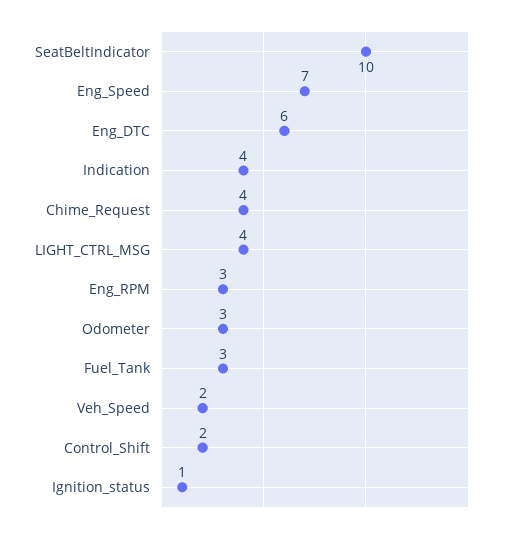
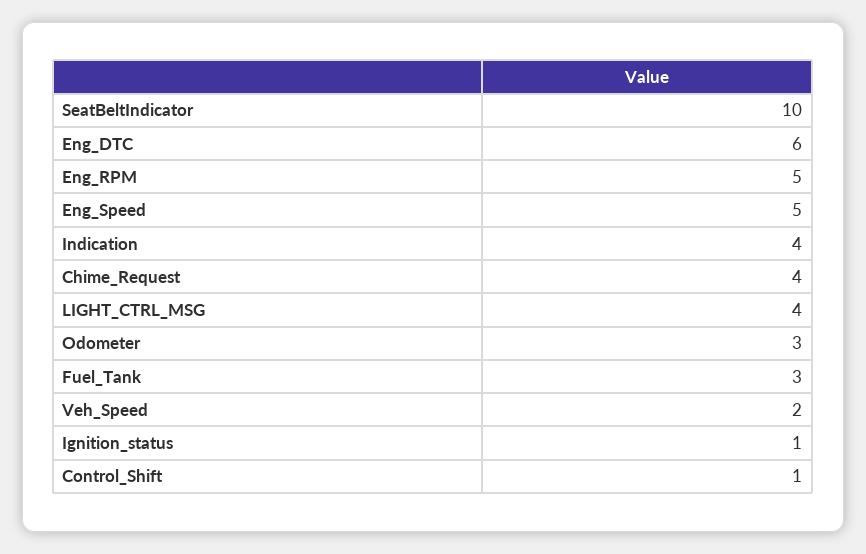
  {
    "SeatBeltIndicator": 10,
-   "Eng_Speed": 7,
+   "Eng_Speed": 5,
    "Eng_DTC": 6,
    "Indication": 4,
    "Chime_Request": 4,
    "LIGHT_CTRL_MSG": 4,
-   "Eng_RPM": 3,
+   "Eng_RPM": 5,
    "Odometer": 3,
    "Fuel_Tank": 3,
    "Veh_Speed": 2,
-   "Control_Shift": 2,
+   "Control_Shift": 1,
    "Ignition_status": 1
  }

